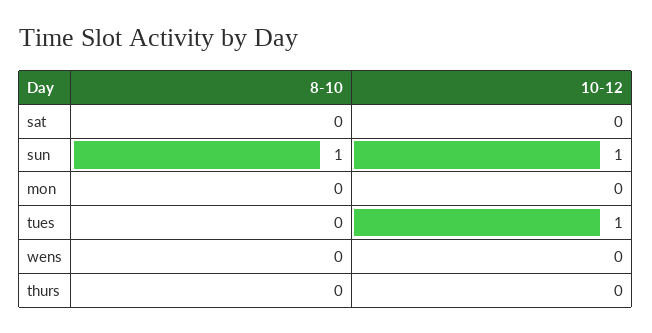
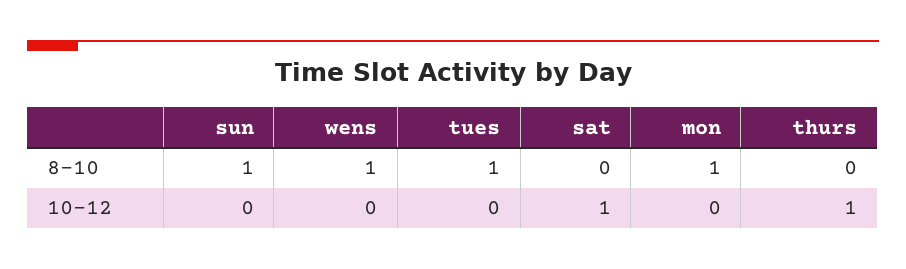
  {
    "8-10": {
      "sat": 0,
      "sun": 1,
-     "mon": 0,
+     "mon": 1,
-     "tues": 0,
+     "tues": 1,
-     "wens": 0,
+     "wens": 1,
      "thurs": 0
    },
    "10-12": {
-     "sat": 0,
+     "sat": 1,
-     "sun": 1,
+     "sun": 0,
      "mon": 0,
-     "tues": 1,
+     "tues": 0,
      "wens": 0,
-     "thurs": 0
+     "thurs": 1
    }
  }

